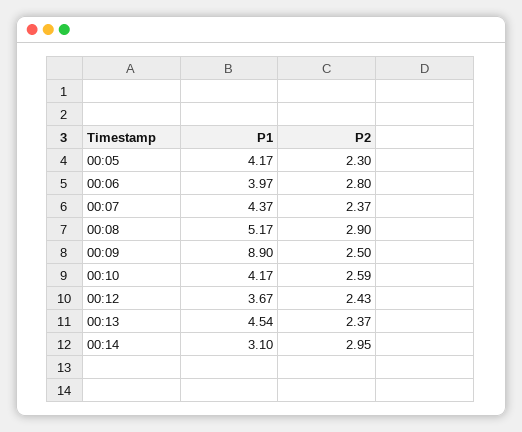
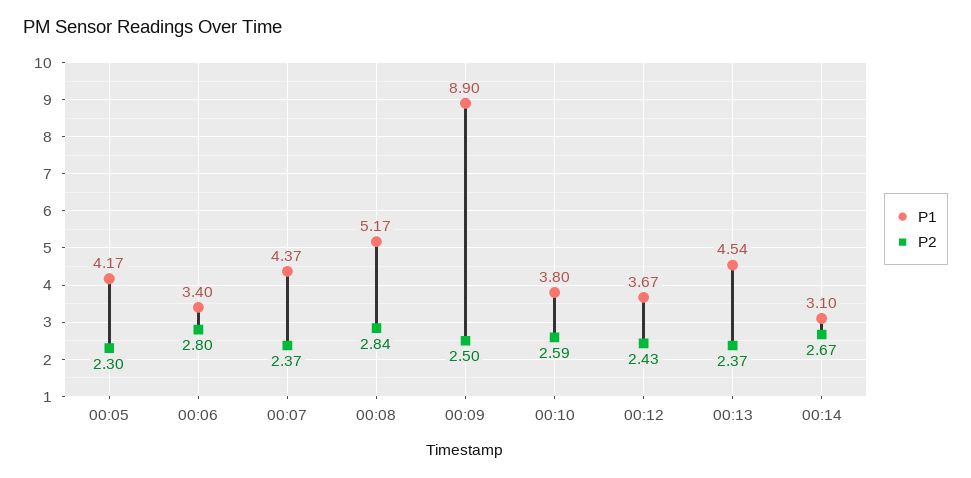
  {
    "P1": {
      "00:05": 4.17,
-     "00:06": 3.97,
+     "00:06": 3.4,
      "00:07": 4.37,
      "00:08": 5.17,
      "00:09": 8.9,
-     "00:10": 4.17,
+     "00:10": 3.8,
      "00:12": 3.67,
      "00:13": 4.54,
      "00:14": 3.1
    },
    "P2": {
      "00:05": 2.3,
      "00:06": 2.8,
      "00:07": 2.37,
-     "00:08": 2.9,
+     "00:08": 2.84,
      "00:09": 2.5,
      "00:10": 2.59,
      "00:12": 2.43,
      "00:13": 2.37,
-     "00:14": 2.95
+     "00:14": 2.67
    }
  }

